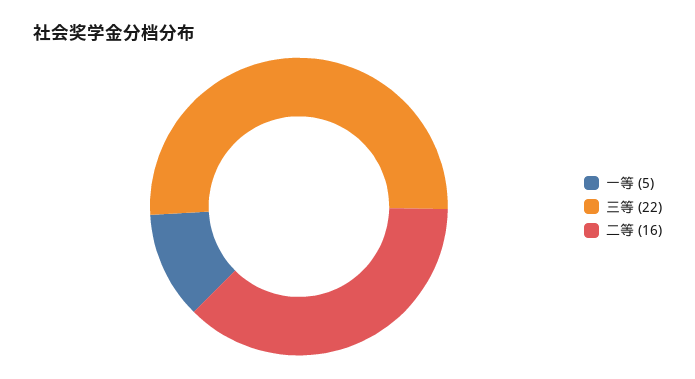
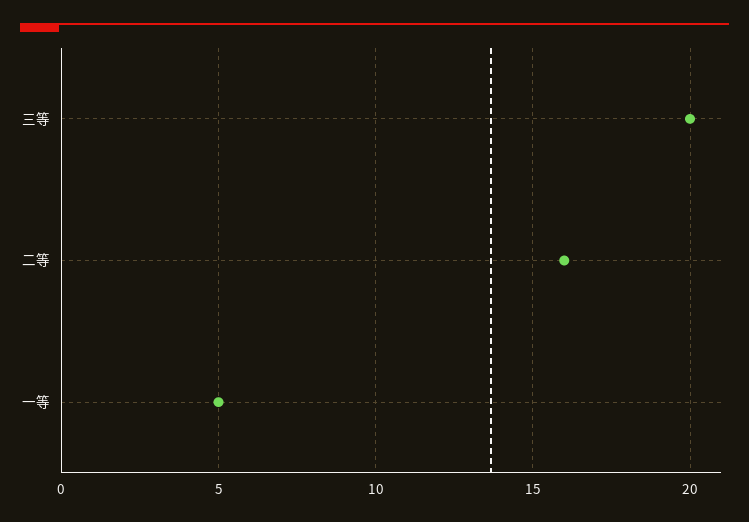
  {
    "一等": 5,
-   "三等": 22,
+   "三等": 20,
    "二等": 16
  }

